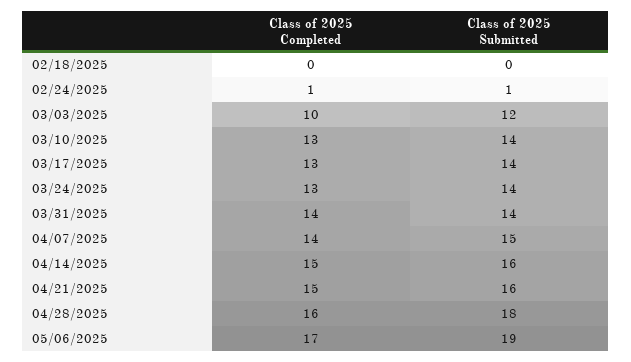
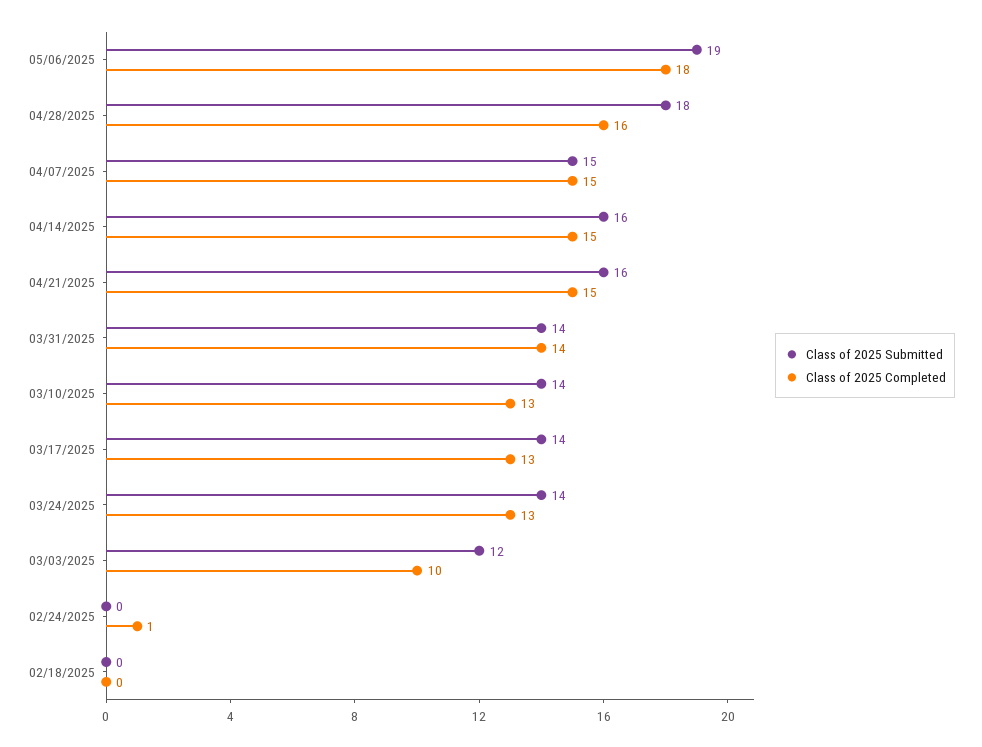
  {
    "Class of 2025 Completed": {
      "02/18/2025": 0,
      "02/24/2025": 1,
      "03/03/2025": 10,
      "03/10/2025": 13,
      "03/17/2025": 13,
      "03/24/2025": 13,
      "03/31/2025": 14,
-     "04/07/2025": 14,
+     "04/07/2025": 15,
      "04/14/2025": 15,
      "04/21/2025": 15,
      "04/28/2025": 16,
-     "05/06/2025": 17
+     "05/06/2025": 18
    },
    "Class of 2025 Submitted": {
      "02/18/2025": 0,
-     "02/24/2025": 1,
+     "02/24/2025": 0,
      "03/03/2025": 12,
      "03/10/2025": 14,
      "03/17/2025": 14,
      "03/24/2025": 14,
      "03/31/2025": 14,
      "04/07/2025": 15,
      "04/14/2025": 16,
      "04/21/2025": 16,
      "04/28/2025": 18,
      "05/06/2025": 19
    }
  }

